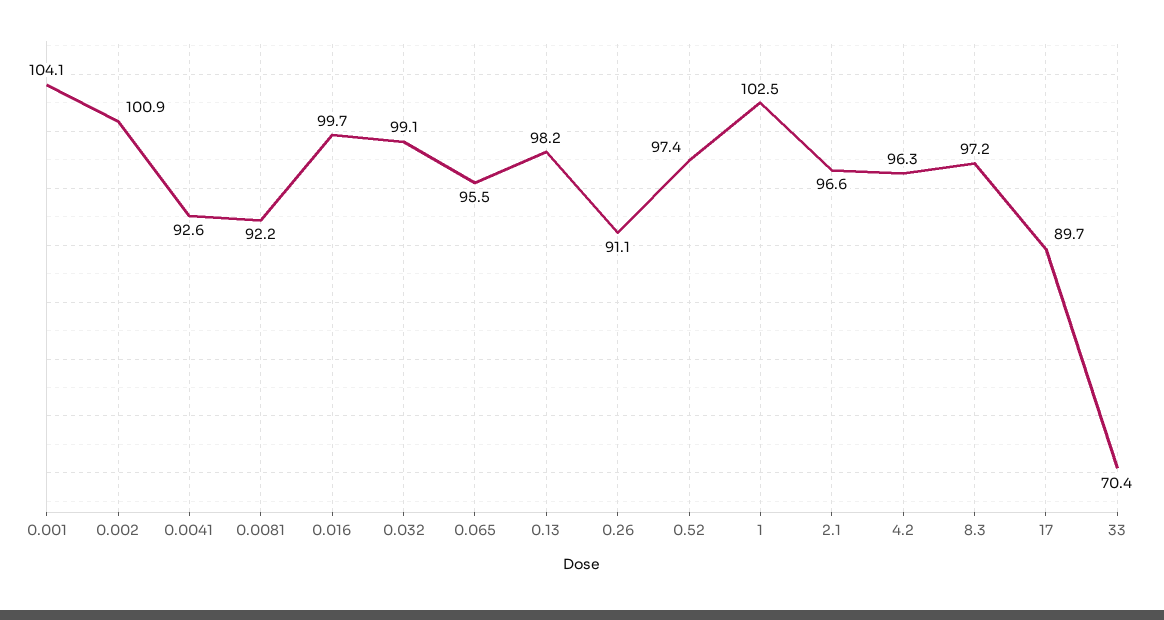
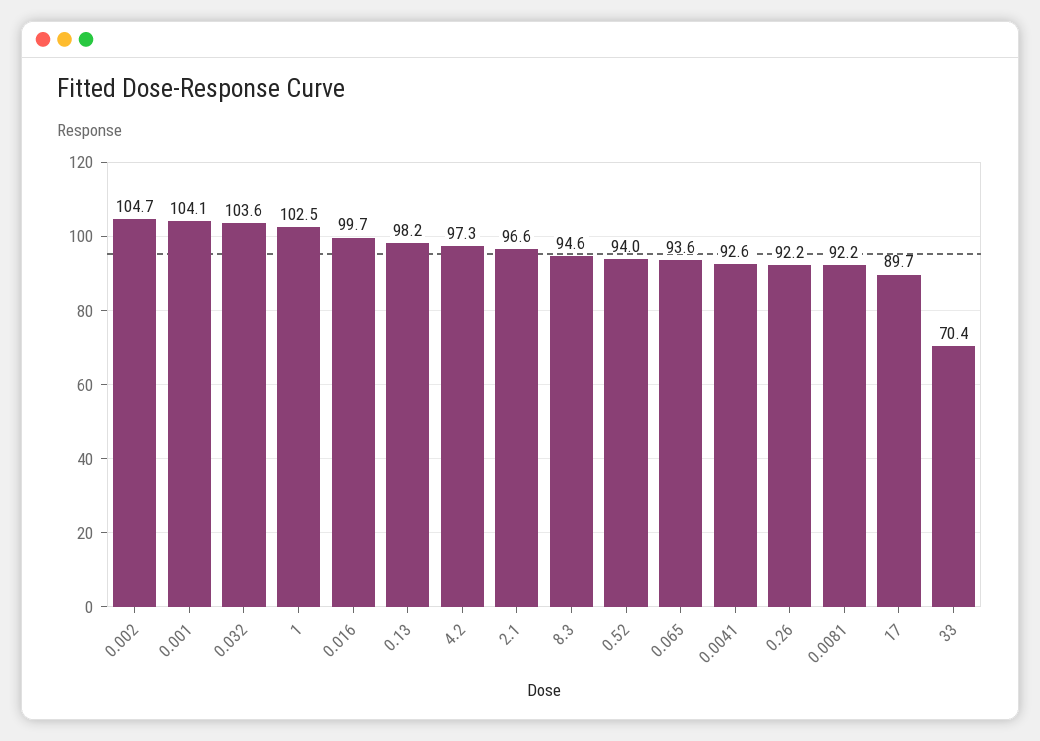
  {
    "0.001": 104.1,
-   "0.002": 100.9,
+   "0.002": 104.7,
    "0.0041": 92.6,
    "0.0081": 92.2,
    "0.016": 99.7,
-   "0.032": 99.1,
+   "0.032": 103.6,
-   "0.065": 95.5,
+   "0.065": 93.6,
    "0.13": 98.2,
-   "0.26": 91.1,
+   "0.26": 92.2,
-   "0.52": 97.4,
+   "0.52": 94,
    "1": 102.5,
    "2.1": 96.6,
-   "4.2": 96.3,
+   "4.2": 97.3,
-   "8.3": 97.2,
+   "8.3": 94.6,
    "17": 89.7,
    "33": 70.4
  }

